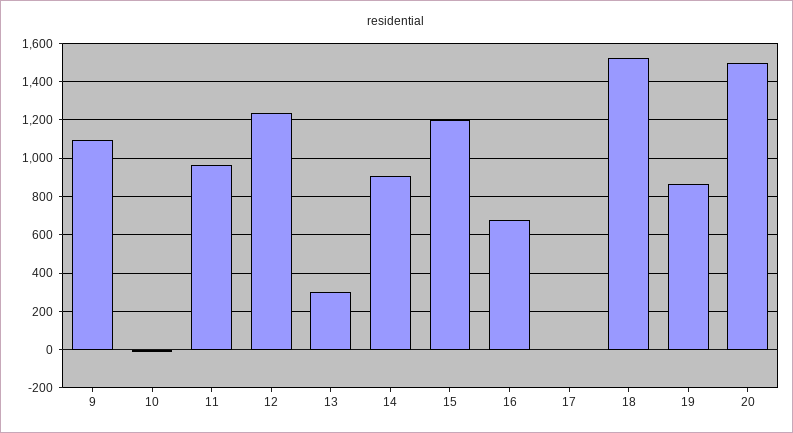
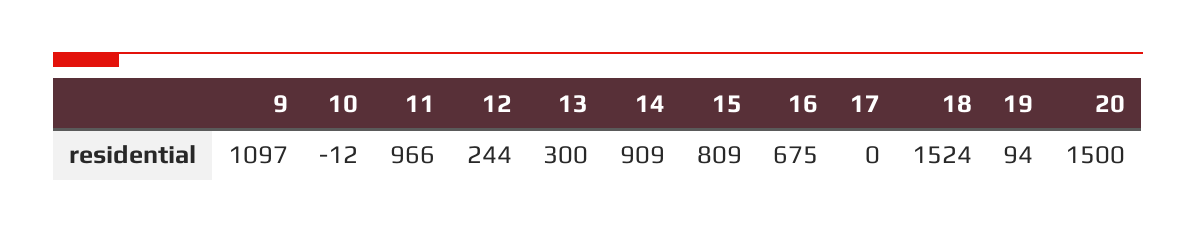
  {
    "9": 1097,
    "10": -12,
    "11": 966,
-   "12": 1250,
+   "12": 244,
    "13": 300,
    "14": 909,
-   "15": 1200,
+   "15": 809,
    "16": 675,
    "17": 0,
    "18": 1524,
-   "19": 850,
+   "19": 94,
    "20": 1500
  }

